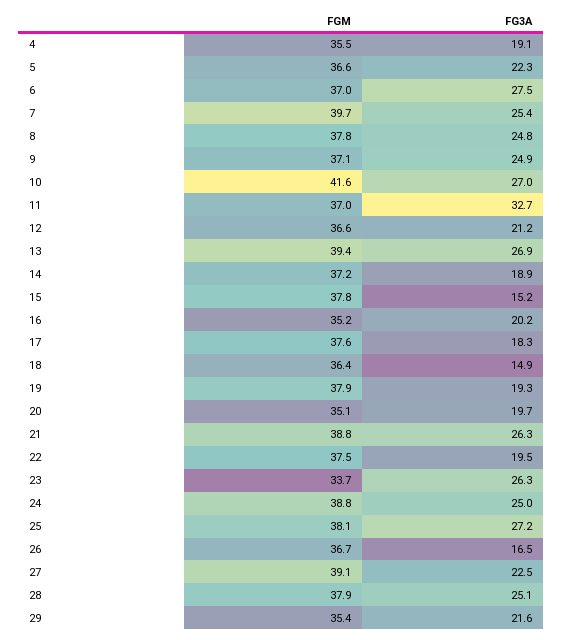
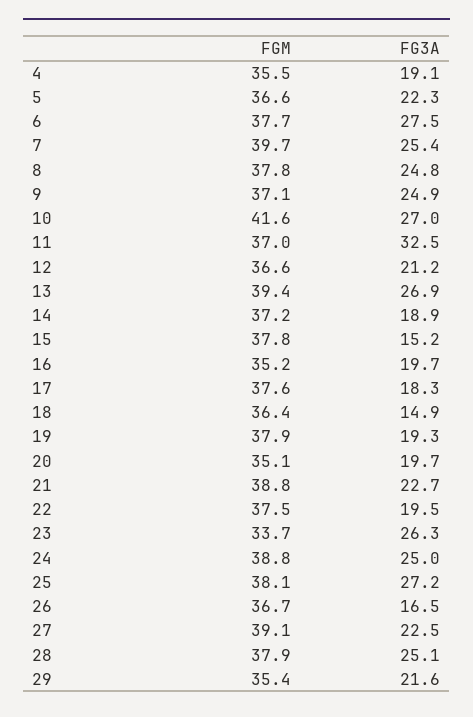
  {
    "FGM": {
      "4": 35.5,
      "5": 36.6,
-     "6": 37,
+     "6": 37.7,
      "7": 39.7,
      "8": 37.8,
      "9": 37.1,
      "10": 41.6,
      "11": 37,
      "12": 36.6,
      "13": 39.4,
      "14": 37.2,
      "15": 37.8,
      "16": 35.2,
      "17": 37.6,
      "18": 36.4,
      "19": 37.9,
      "20": 35.1,
      "21": 38.8,
      "22": 37.5,
      "23": 33.7,
      "24": 38.8,
      "25": 38.1,
      "26": 36.7,
      "27": 39.1,
      "28": 37.9,
      "29": 35.4
    },
    "FG3A": {
      "4": 19.1,
      "5": 22.3,
      "6": 27.5,
      "7": 25.4,
      "8": 24.8,
      "9": 24.9,
      "10": 27,
-     "11": 32.7,
+     "11": 32.5,
      "12": 21.2,
      "13": 26.9,
      "14": 18.9,
      "15": 15.2,
-     "16": 20.2,
+     "16": 19.7,
      "17": 18.3,
      "18": 14.9,
      "19": 19.3,
      "20": 19.7,
-     "21": 26.3,
+     "21": 22.7,
      "22": 19.5,
      "23": 26.3,
      "24": 25,
      "25": 27.2,
      "26": 16.5,
      "27": 22.5,
      "28": 25.1,
      "29": 21.6
    }
  }

